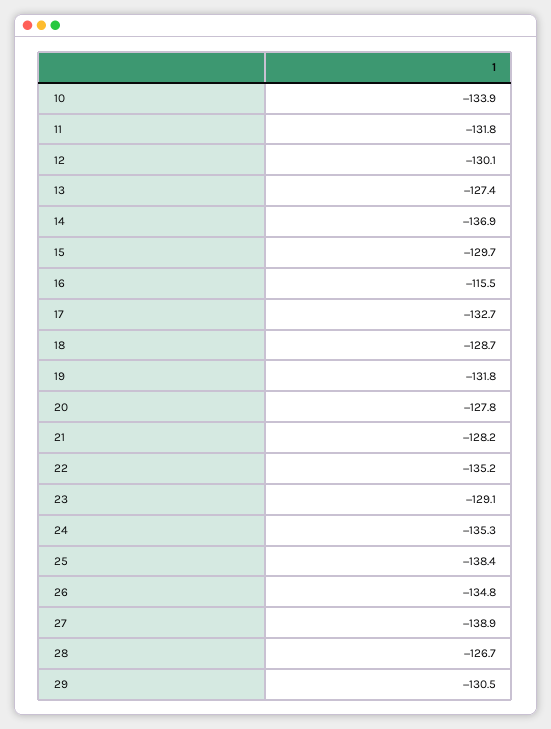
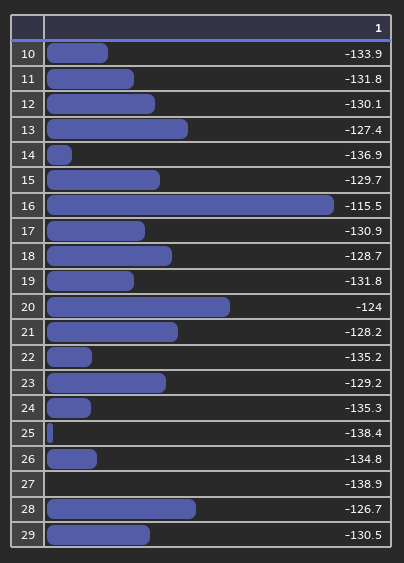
  {
    "10": -133.9,
    "11": -131.8,
    "12": -130.1,
    "13": -127.4,
    "14": -136.9,
    "15": -129.7,
    "16": -115.5,
-   "17": -132.7,
+   "17": -130.9,
    "18": -128.7,
    "19": -131.8,
-   "20": -127.8,
+   "20": -124,
    "21": -128.2,
    "22": -135.2,
-   "23": -129.1,
+   "23": -129.2,
    "24": -135.3,
    "25": -138.4,
    "26": -134.8,
    "27": -138.9,
    "28": -126.7,
    "29": -130.5
  }

